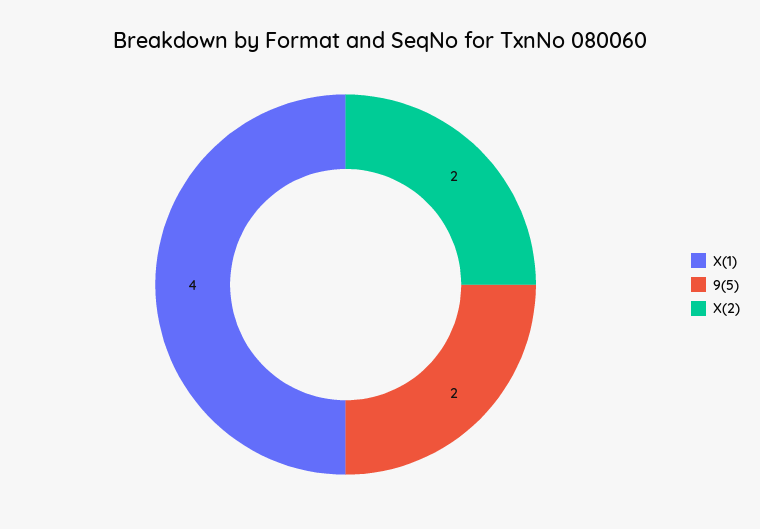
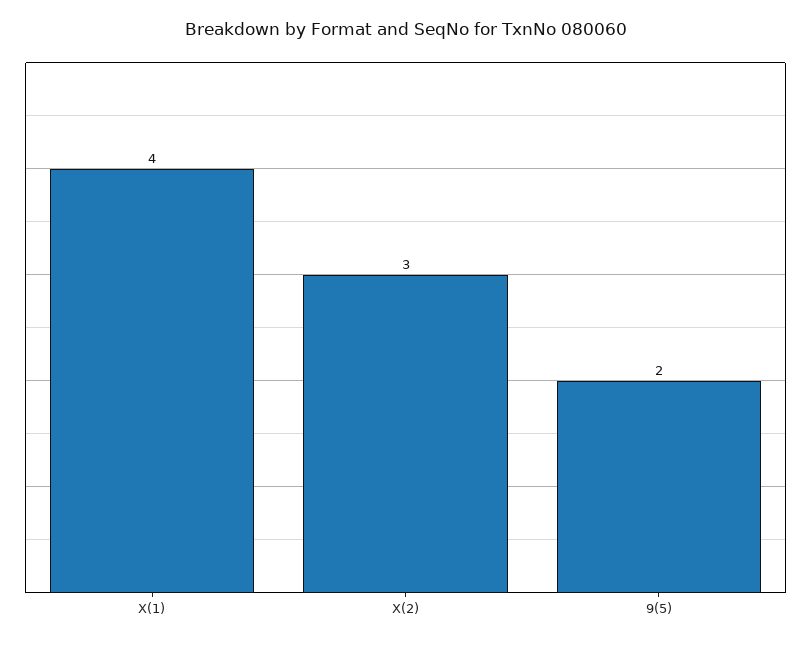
  {
    "X(1)": 4,
    "9(5)": 2,
-   "X(2)": 2
+   "X(2)": 3
  }

